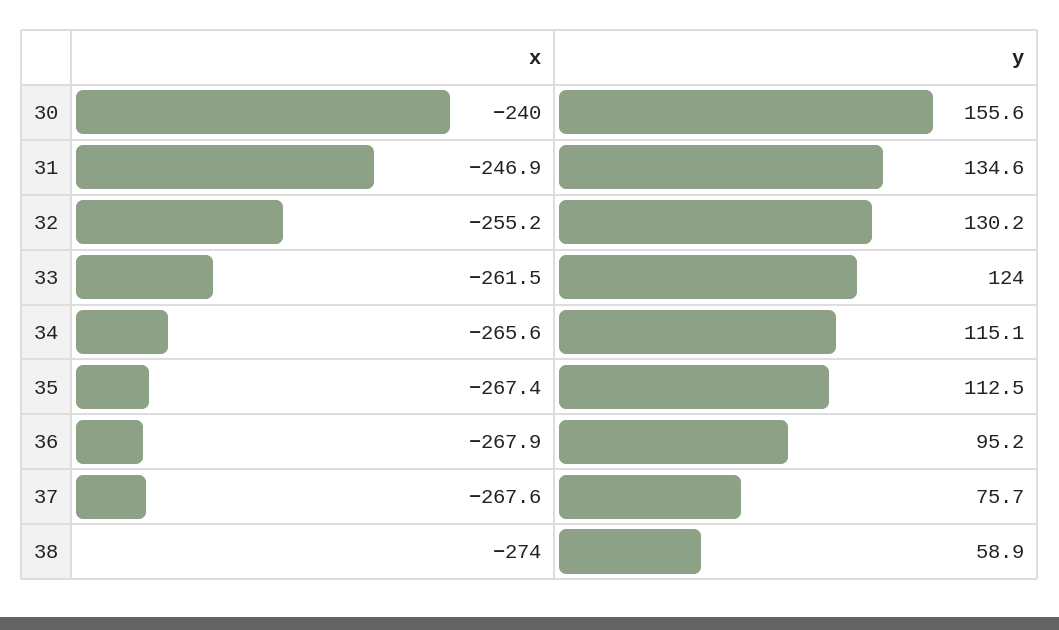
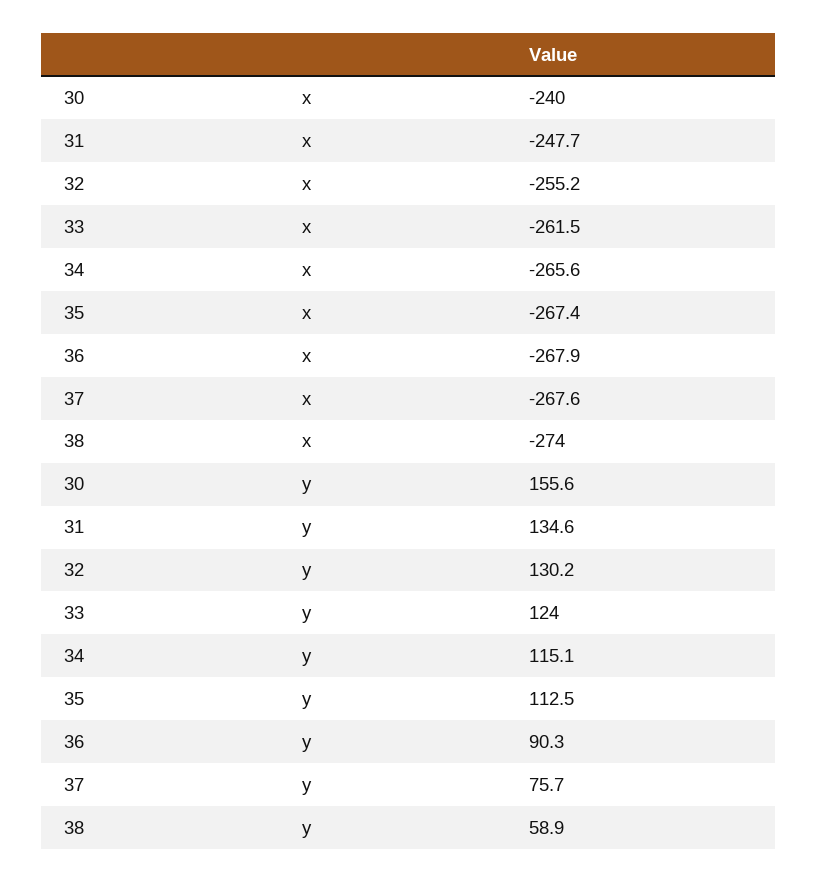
  {
    "x": {
      "30": -240,
-     "31": -246.9,
+     "31": -247.7,
      "32": -255.2,
      "33": -261.5,
      "34": -265.6,
      "35": -267.4,
      "36": -267.9,
      "37": -267.6,
      "38": -274
    },
    "y": {
      "30": 155.6,
      "31": 134.6,
      "32": 130.2,
      "33": 124,
      "34": 115.1,
      "35": 112.5,
-     "36": 95.2,
+     "36": 90.3,
      "37": 75.7,
      "38": 58.9
    }
  }

